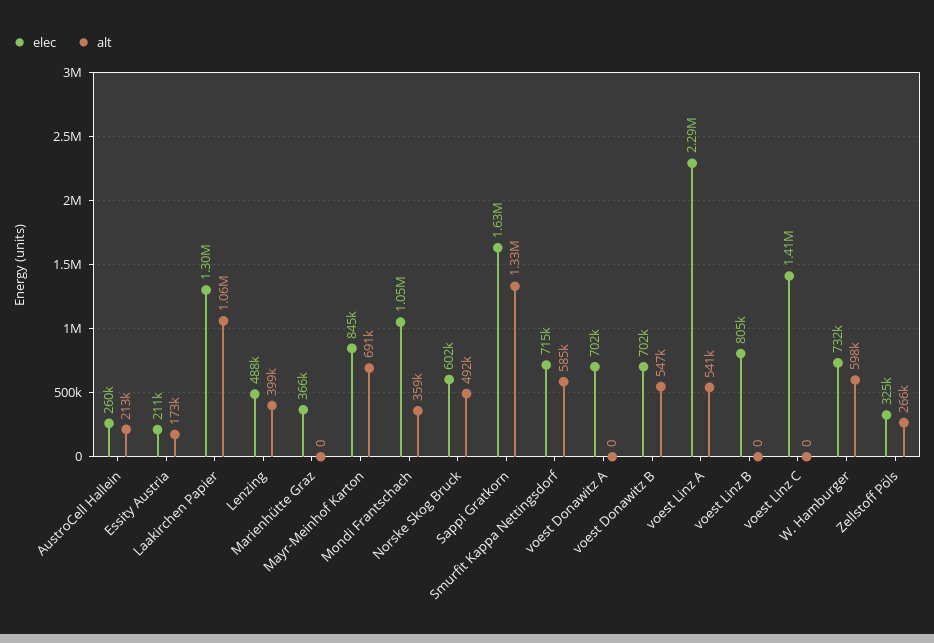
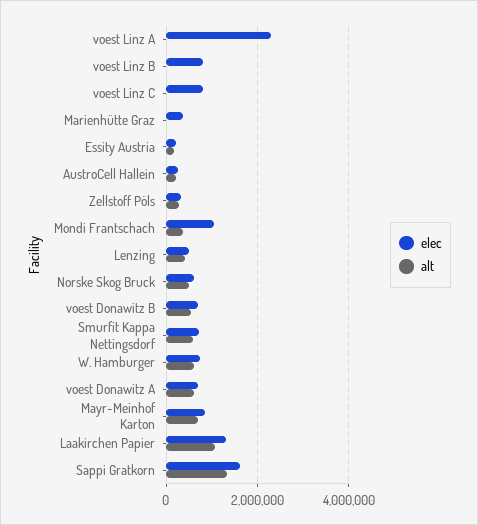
  {
    "elec": {
      "AustroCell Hallein": 260000,
      "Essity Austria": 211000,
      "Laakirchen Papier": 1300000,
      "Lenzing": 488000,
      "Marienhütte Graz": 366000,
      "Mayr-Meinhof Karton": 845000,
      "Mondi Frantschach": 1050000,
      "Norske Skog Bruck": 602000,
      "Sappi Gratkorn": 1630000,
      "Smurfit Kappa Nettingsdorf": 715000,
      "voest Donawitz A": 702000,
      "voest Donawitz B": 702000,
      "voest Linz A": 2290000,
      "voest Linz B": 805000,
-     "voest Linz C": 1410000,
+     "voest Linz C": 800000,
      "W. Hamburger": 732000,
      "Zellstoff Pöls": 325000
    },
    "alt": {
      "AustroCell Hallein": 213000,
      "Essity Austria": 173000,
      "Laakirchen Papier": 1060000,
      "Lenzing": 399000,
      "Marienhütte Graz": 0,
      "Mayr-Meinhof Karton": 691000,
      "Mondi Frantschach": 359000,
      "Norske Skog Bruck": 492000,
      "Sappi Gratkorn": 1330000,
      "Smurfit Kappa Nettingsdorf": 585000,
-     "voest Donawitz A": 0,
+     "voest Donawitz A": 600000,
      "voest Donawitz B": 547000,
-     "voest Linz A": 541000,
+     "voest Linz A": 0,
      "voest Linz B": 0,
      "voest Linz C": 0,
      "W. Hamburger": 598000,
      "Zellstoff Pöls": 266000
    }
  }

